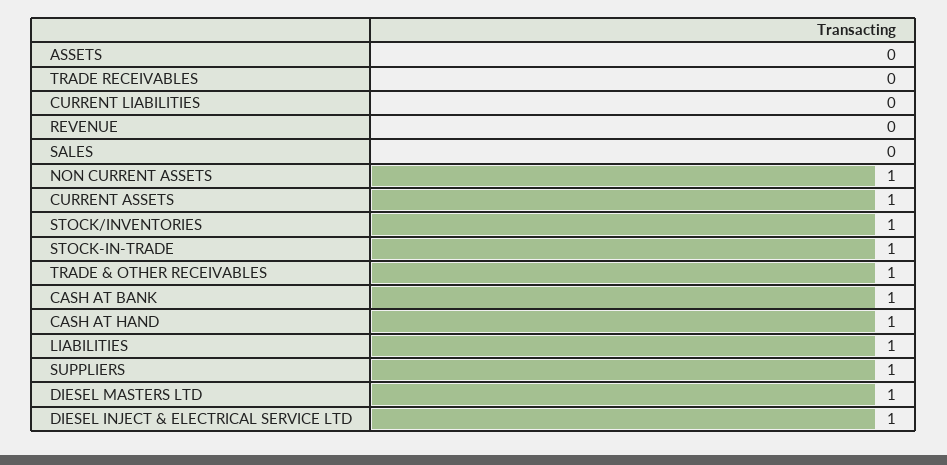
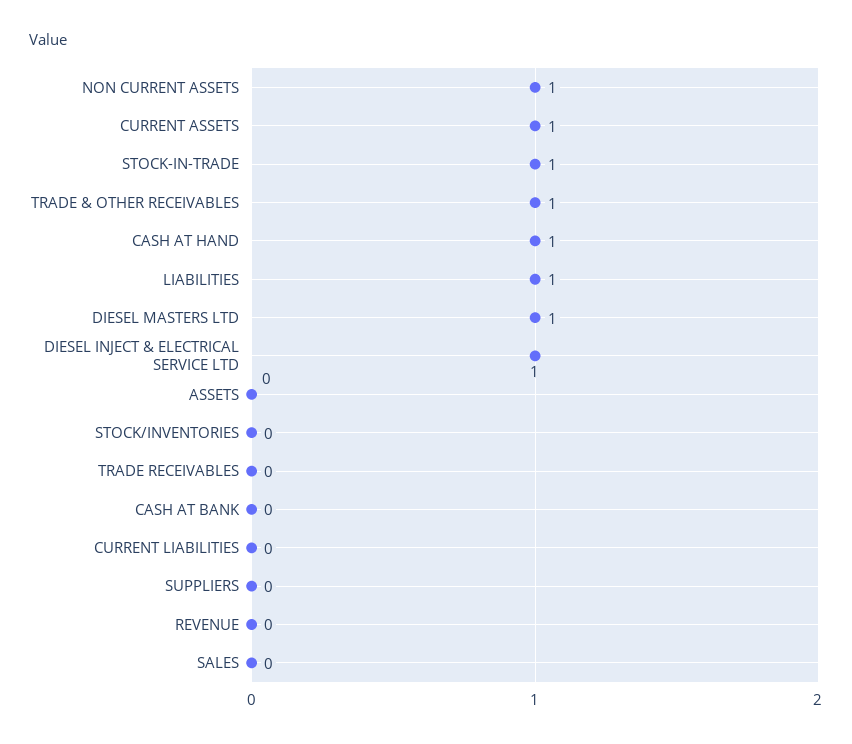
  {
    "ASSETS": 0,
    "TRADE RECEIVABLES": 0,
    "CURRENT LIABILITIES": 0,
    "REVENUE": 0,
    "SALES": 0,
    "NON CURRENT ASSETS": 1,
    "CURRENT ASSETS": 1,
-   "STOCK/INVENTORIES": 1,
+   "STOCK/INVENTORIES": 0,
    "STOCK-IN-TRADE": 1,
    "TRADE & OTHER RECEIVABLES": 1,
-   "CASH AT BANK": 1,
+   "CASH AT BANK": 0,
    "CASH AT HAND": 1,
    "LIABILITIES": 1,
-   "SUPPLIERS": 1,
+   "SUPPLIERS": 0,
    "DIESEL MASTERS LTD": 1,
    "DIESEL INJECT & ELECTRICAL SERVICE LTD": 1
  }

